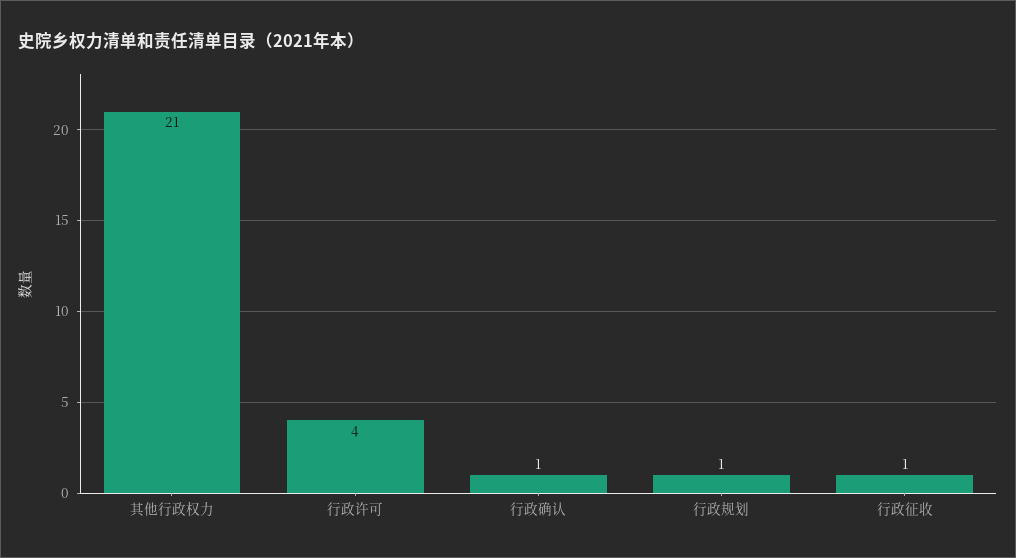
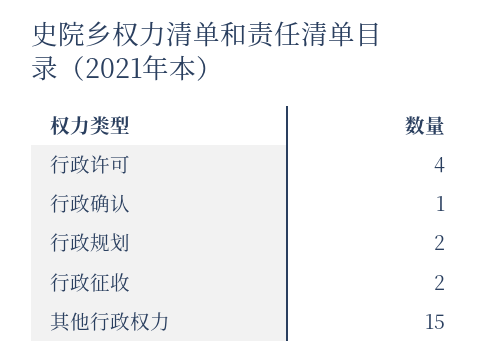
  {
-   "其他行政权力": 21,
+   "其他行政权力": 15,
    "行政许可": 4,
    "行政确认": 1,
-   "行政规划": 1,
+   "行政规划": 2,
-   "行政征收": 1
+   "行政征收": 2
  }

